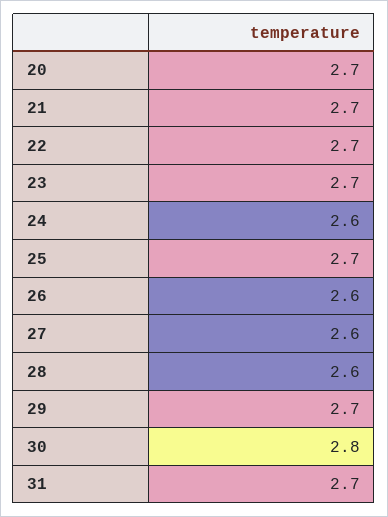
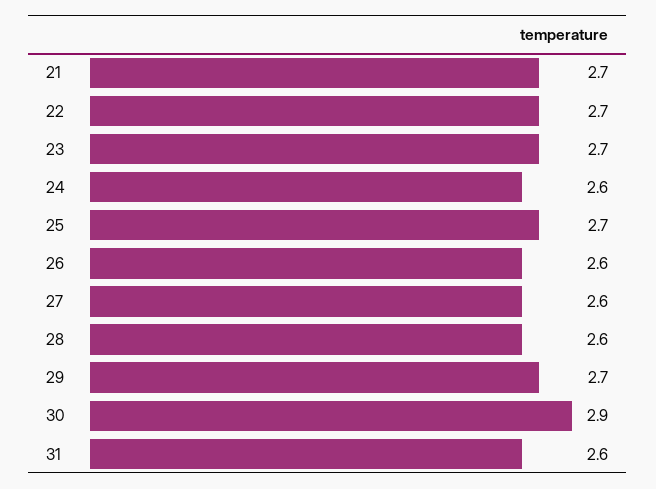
  {
-   "20": 2.7,
    "21": 2.7,
    "22": 2.7,
    "23": 2.7,
    "24": 2.6,
    "25": 2.7,
    "26": 2.6,
    "27": 2.6,
    "28": 2.6,
    "29": 2.7,
-   "30": 2.8,
+   "30": 2.9,
-   "31": 2.7
+   "31": 2.6
  }

